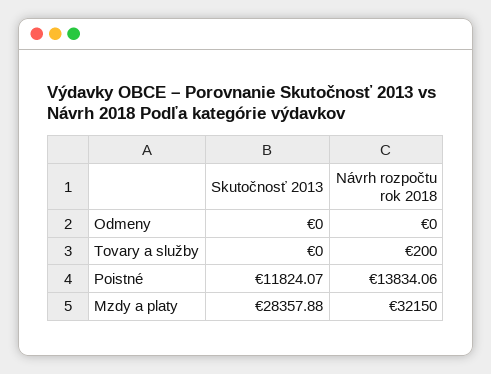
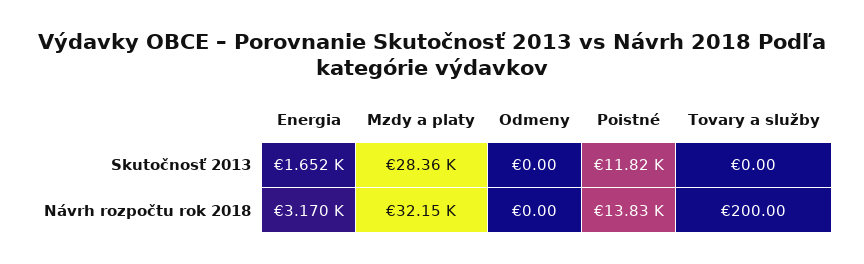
  {
    "Skutočnosť 2013": {
      "Odmeny": 0,
      "Tovary a služby": 0,
      "Poistné": 11824.07,
-     "Mzdy a platy": 28357.88
+     "Mzdy a platy": 28357.88,
+     "Energia": 1652
    },
    "Návrh rozpočtu rok 2018": {
      "Odmeny": 0,
      "Tovary a služby": 200,
      "Poistné": 13834.06,
-     "Mzdy a platy": 32150
+     "Mzdy a platy": 32150,
+     "Energia": 3170
    }
  }

